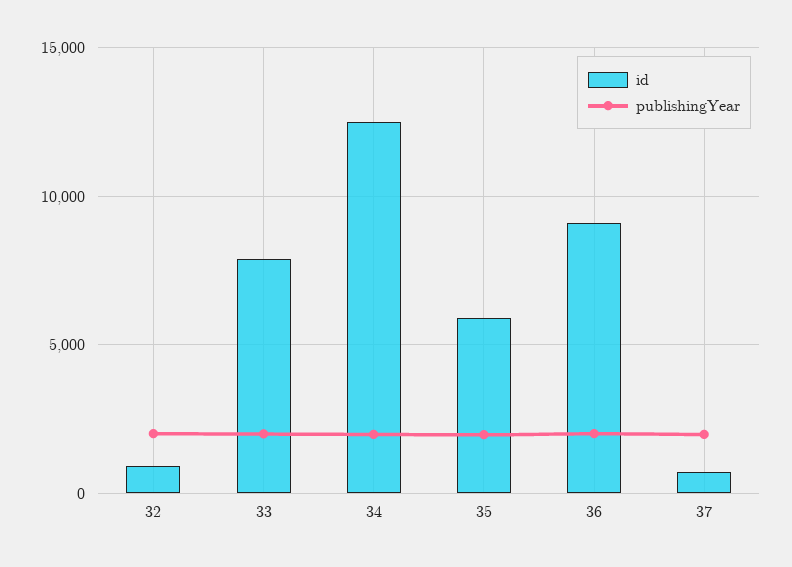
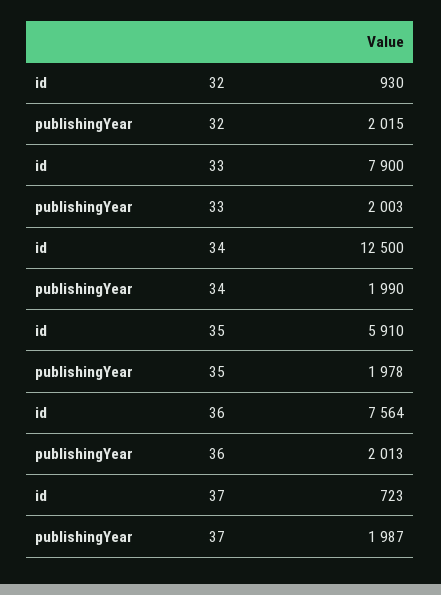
  {
    "id": {
      "32": 930,
      "33": 7900,
      "34": 12500,
      "35": 5910,
-     "36": 9000,
+     "36": 7564,
      "37": 723
    },
    "publishingYear": {
      "32": 2015,
      "33": 2003,
      "34": 1990,
      "35": 1978,
      "36": 2013,
      "37": 1987
    }
  }

